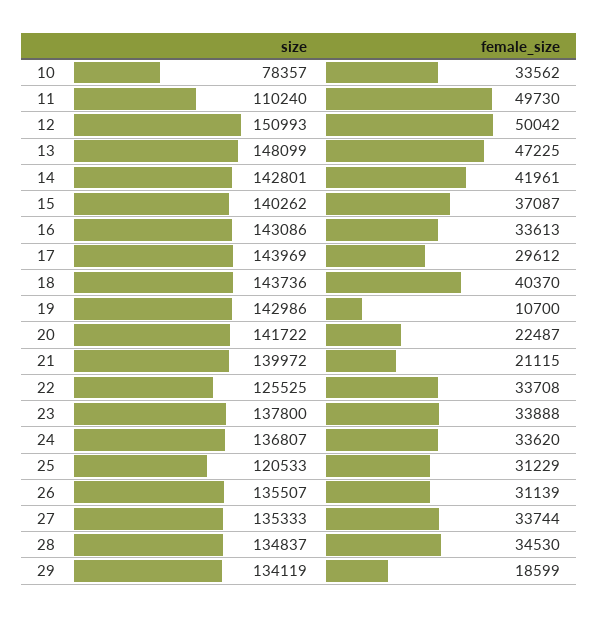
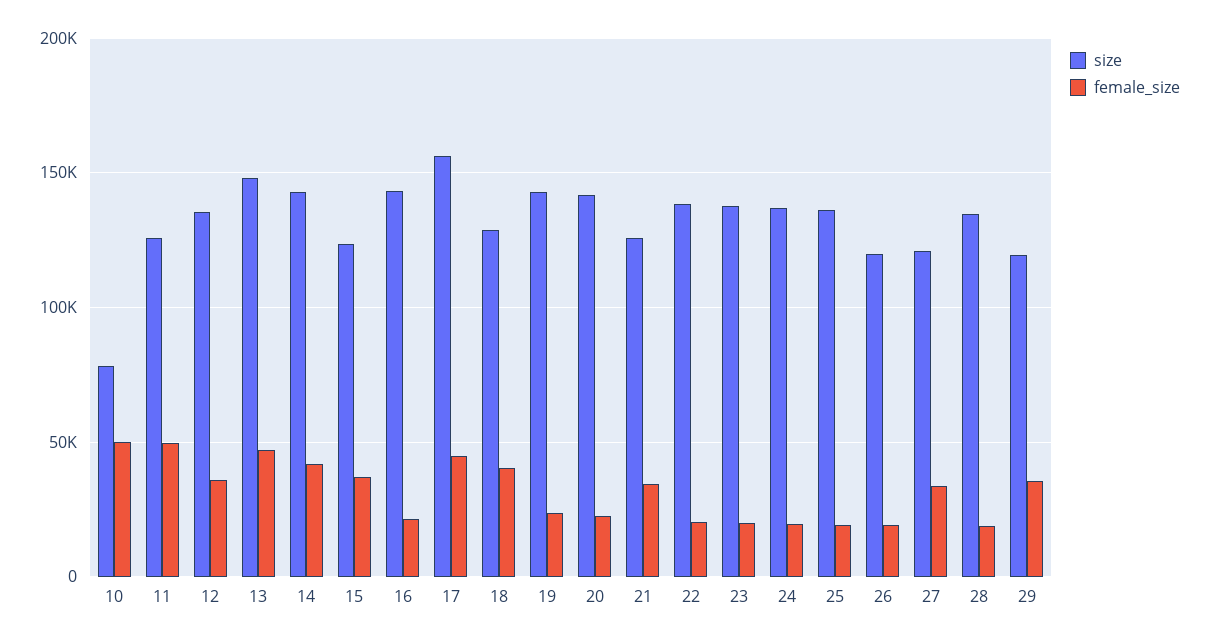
  {
    "size": {
      "10": 78357,
-     "11": 110240,
+     "11": 125000,
-     "12": 150993,
+     "12": 135000,
      "13": 148099,
      "14": 142801,
-     "15": 140262,
+     "15": 125000,
      "16": 143086,
-     "17": 143969,
+     "17": 155000,
-     "18": 143736,
+     "18": 130000,
      "19": 142986,
      "20": 141722,
-     "21": 139972,
+     "21": 125000,
-     "22": 125525,
+     "22": 140000,
      "23": 137800,
      "24": 136807,
-     "25": 120533,
+     "25": 135000,
-     "26": 135507,
+     "26": 120000,
-     "27": 135333,
+     "27": 120000,
      "28": 134837,
-     "29": 134119
+     "29": 120000
    },
    "female_size": {
-     "10": 33562,
+     "10": 50000,
      "11": 49730,
-     "12": 50042,
+     "12": 35000,
      "13": 47225,
      "14": 41961,
      "15": 37087,
-     "16": 33613,
+     "16": 20000,
-     "17": 29612,
+     "17": 45000,
      "18": 40370,
-     "19": 10700,
+     "19": 25000,
      "20": 22487,
-     "21": 21115,
+     "21": 35000,
-     "22": 33708,
+     "22": 20000,
-     "23": 33888,
+     "23": 20000,
-     "24": 33620,
+     "24": 20000,
-     "25": 31229,
+     "25": 20000,
-     "26": 31139,
+     "26": 20000,
      "27": 33744,
-     "28": 34530,
+     "28": 20000,
-     "29": 18599
+     "29": 35000
    }
  }

